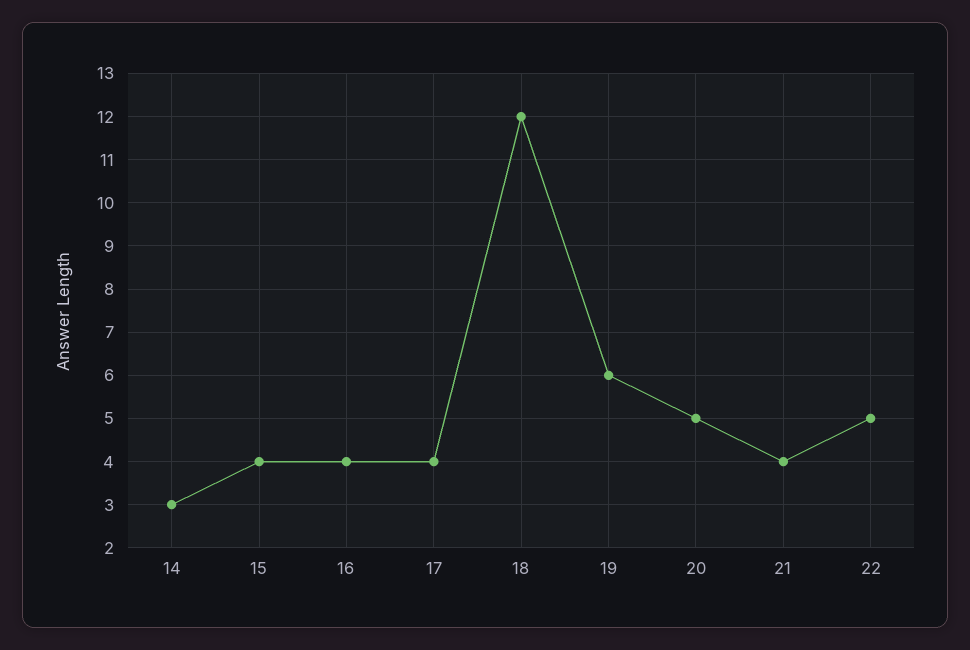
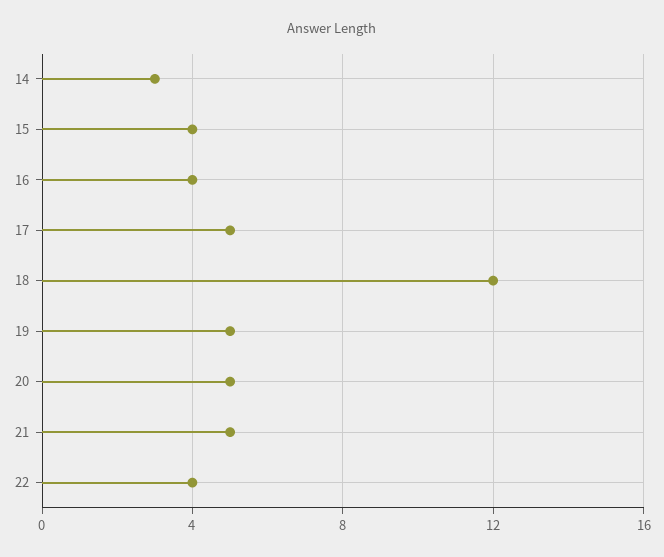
  {
    "14": 3,
    "15": 4,
    "16": 4,
-   "17": 4,
+   "17": 5,
    "18": 12,
-   "19": 6,
+   "19": 5,
    "20": 5,
-   "21": 4,
+   "21": 5,
-   "22": 5
+   "22": 4
  }

